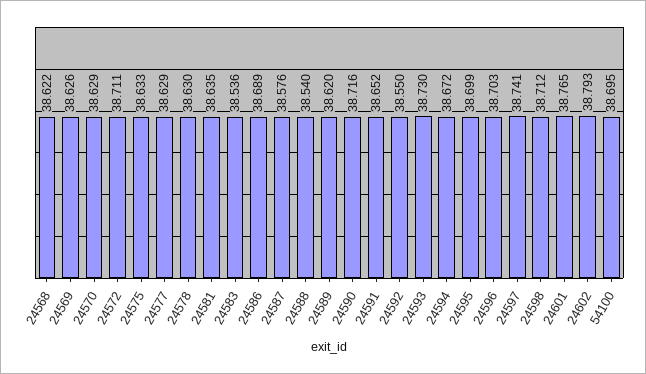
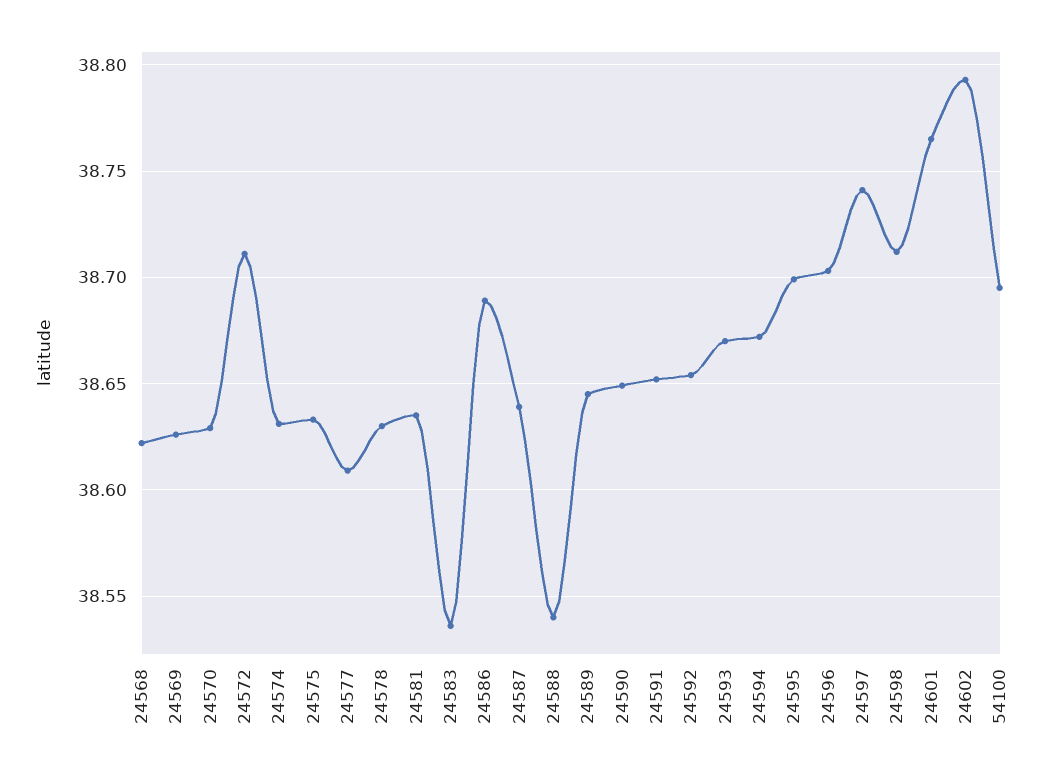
  {
    "24568": 38.622,
    "24569": 38.626,
    "24570": 38.629,
    "24572": 38.711,
    "24575": 38.633,
-   "24577": 38.629,
+   "24577": 38.61,
    "24578": 38.63,
    "24581": 38.635,
    "24583": 38.536,
    "24586": 38.689,
-   "24587": 38.576,
+   "24587": 38.64,
    "24588": 38.54,
-   "24589": 38.62,
+   "24589": 38.645,
-   "24590": 38.716,
+   "24590": 38.65,
    "24591": 38.652,
-   "24592": 38.55,
+   "24592": 38.655,
-   "24593": 38.73,
+   "24593": 38.67,
    "24594": 38.672,
    "24595": 38.699,
    "24596": 38.703,
    "24597": 38.741,
    "24598": 38.712,
    "24601": 38.765,
    "24602": 38.793,
-   "54100": 38.695
+   "54100": 38.695,
+   "24574": 38.63
  }

